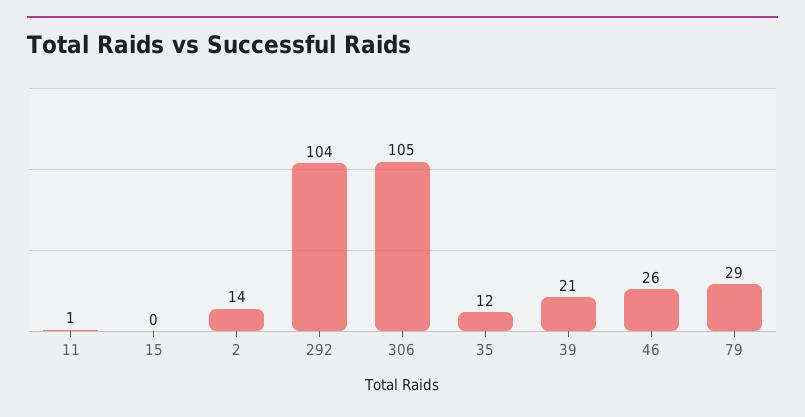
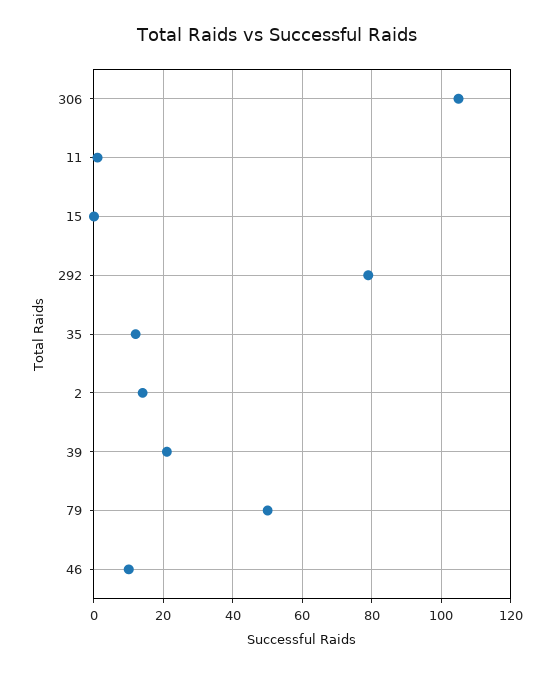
  {
    "11": 1,
    "15": 0,
    "2": 14,
-   "292": 104,
+   "292": 80,
    "306": 105,
    "35": 12,
    "39": 21,
-   "46": 26,
+   "46": 10,
-   "79": 29
+   "79": 50
  }

